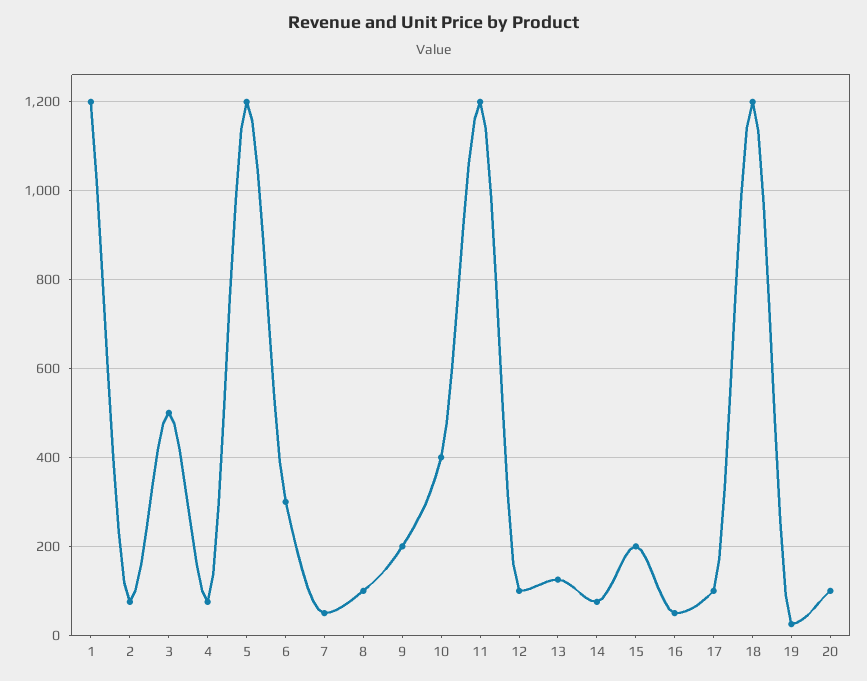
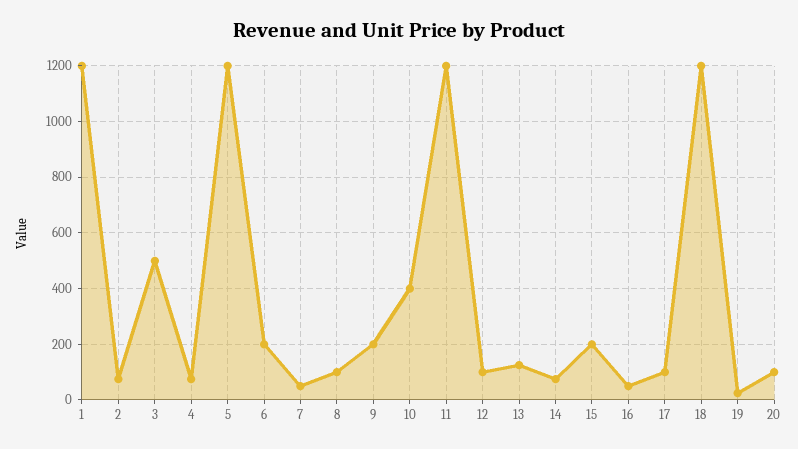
  {
    "1": 1200,
    "2": 80,
    "3": 500,
    "4": 80,
    "5": 1200,
-   "6": 300,
+   "6": 200,
    "7": 60,
    "8": 100,
    "9": 200,
    "10": 400,
    "11": 1200,
    "12": 100,
    "13": 120,
    "14": 80,
    "15": 200,
    "16": 60,
    "17": 100,
    "18": 1200,
    "19": 20,
    "20": 100
  }

